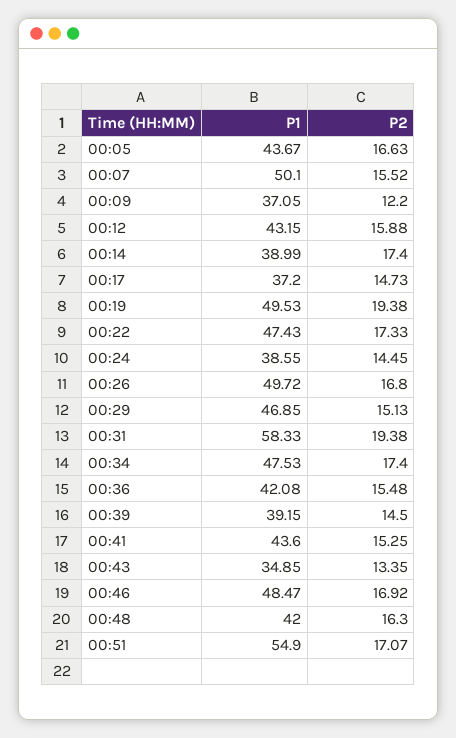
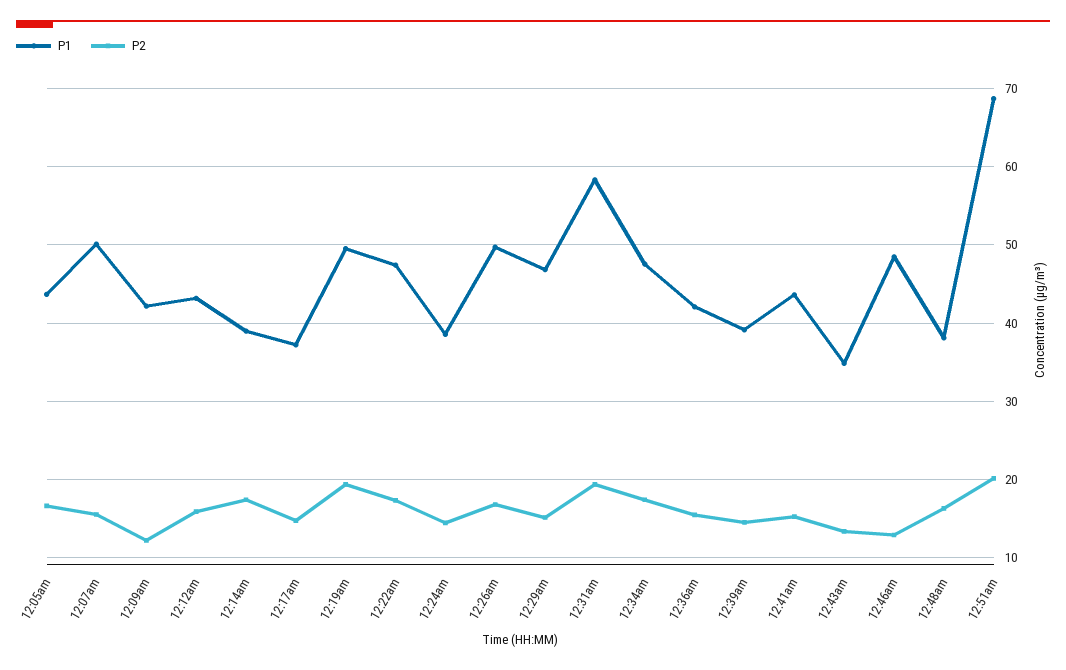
  {
    "P1": {
      "00:05": 43.67,
      "00:07": 50.1,
-     "00:09": 37.05,
+     "00:09": 42,
      "00:12": 43.15,
      "00:14": 38.99,
      "00:17": 37.2,
      "00:19": 49.53,
      "00:22": 47.43,
      "00:24": 38.55,
      "00:26": 49.72,
      "00:29": 46.85,
      "00:31": 58.33,
      "00:34": 47.53,
      "00:36": 42.08,
      "00:39": 39.15,
      "00:41": 43.6,
      "00:43": 34.85,
      "00:46": 48.47,
-     "00:48": 42,
+     "00:48": 38,
-     "00:51": 54.9
+     "00:51": 69
    },
    "P2": {
      "00:05": 16.63,
      "00:07": 15.52,
      "00:09": 12.2,
      "00:12": 15.88,
      "00:14": 17.4,
      "00:17": 14.73,
      "00:19": 19.38,
      "00:22": 17.33,
      "00:24": 14.45,
      "00:26": 16.8,
      "00:29": 15.13,
      "00:31": 19.38,
      "00:34": 17.4,
      "00:36": 15.48,
      "00:39": 14.5,
      "00:41": 15.25,
      "00:43": 13.35,
-     "00:46": 16.92,
+     "00:46": 13,
      "00:48": 16.3,
-     "00:51": 17.07
+     "00:51": 20
    }
  }

